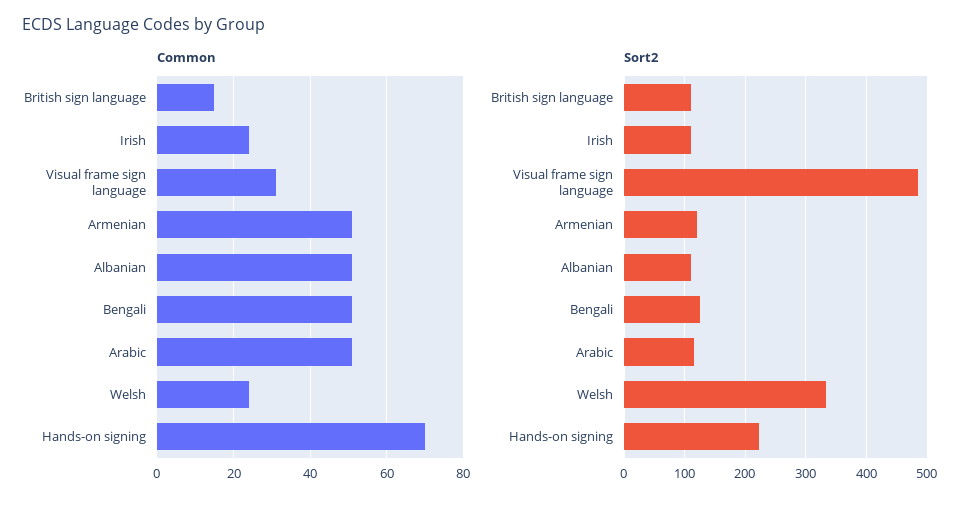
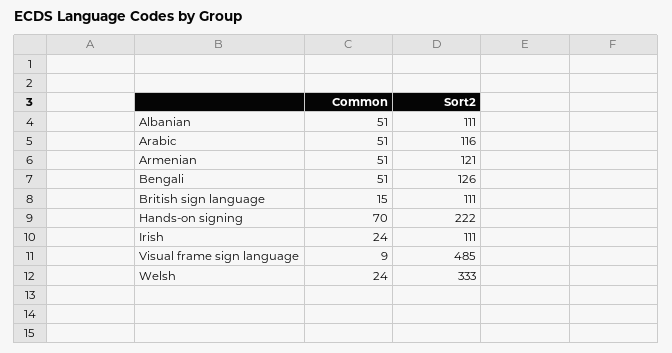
  {
    "Common": {
      "British sign language": 15,
      "Irish": 24,
-     "Visual frame sign language": 30,
+     "Visual frame sign language": 9,
      "Armenian": 51,
      "Albanian": 51,
      "Bengali": 51,
      "Arabic": 51,
      "Welsh": 24,
      "Hands-on signing": 70
    },
    "Sort2": {
      "British sign language": 111,
      "Irish": 111,
      "Visual frame sign language": 485,
      "Armenian": 121,
      "Albanian": 111,
      "Bengali": 126,
      "Arabic": 116,
      "Welsh": 333,
      "Hands-on signing": 222
    }
  }

